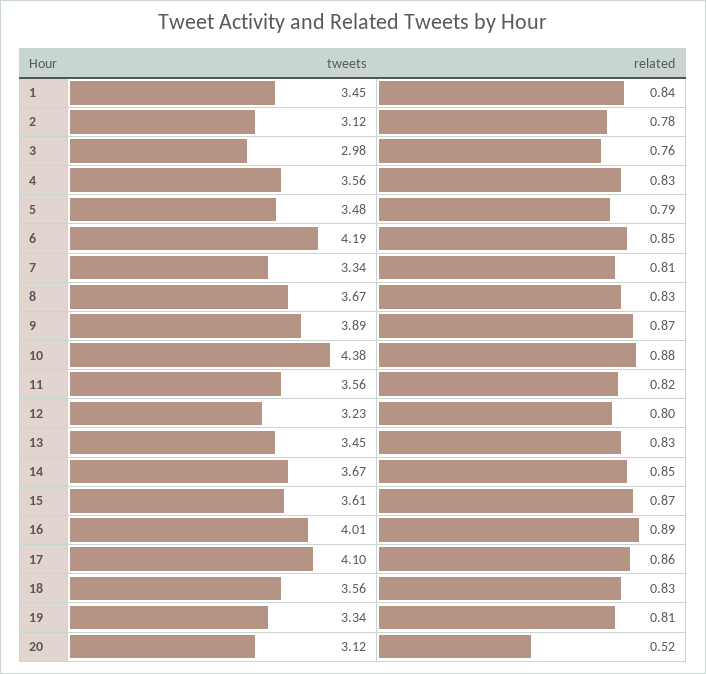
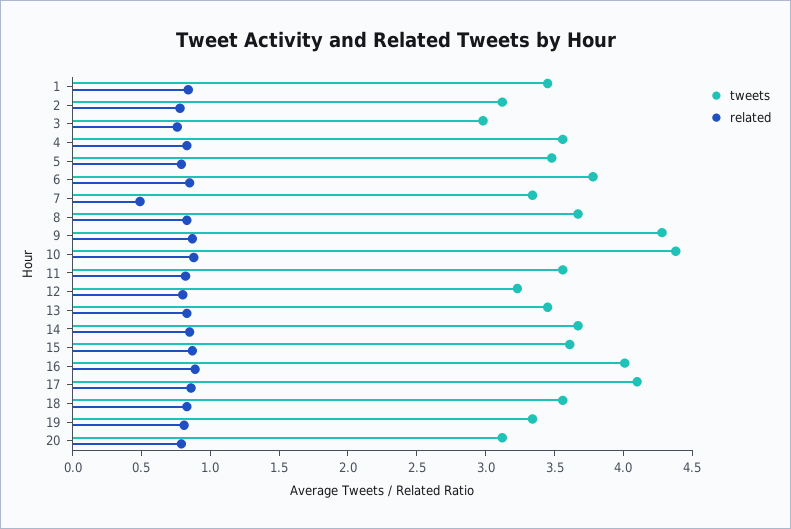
  {
    "tweets": {
      "1": 3.45,
      "2": 3.12,
      "3": 2.98,
      "4": 3.56,
      "5": 3.48,
-     "6": 4.19,
+     "6": 3.8,
      "7": 3.34,
      "8": 3.67,
-     "9": 3.89,
+     "9": 4.3,
      "10": 4.38,
      "11": 3.56,
      "12": 3.23,
      "13": 3.45,
      "14": 3.67,
      "15": 3.61,
      "16": 4.01,
      "17": 4.1,
      "18": 3.56,
      "19": 3.34,
      "20": 3.12
    },
    "related": {
      "1": 0.84,
      "2": 0.78,
      "3": 0.76,
      "4": 0.83,
      "5": 0.79,
      "6": 0.85,
-     "7": 0.81,
+     "7": 0.5,
      "8": 0.83,
      "9": 0.87,
      "10": 0.88,
      "11": 0.82,
      "12": 0.8,
      "13": 0.83,
      "14": 0.85,
      "15": 0.87,
      "16": 0.89,
      "17": 0.86,
      "18": 0.83,
      "19": 0.81,
-     "20": 0.52
+     "20": 0.8
    }
  }

